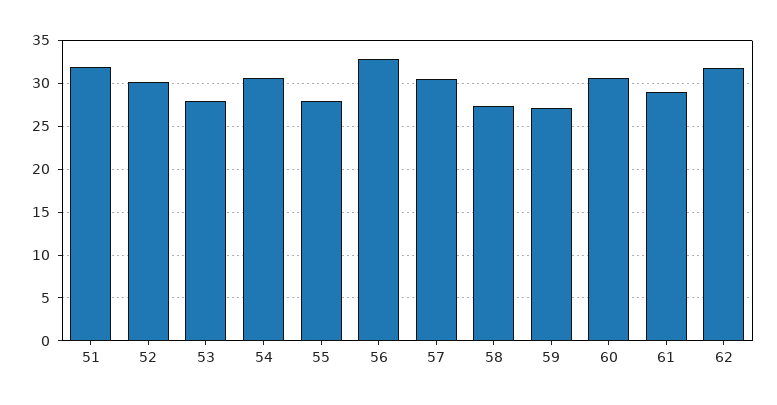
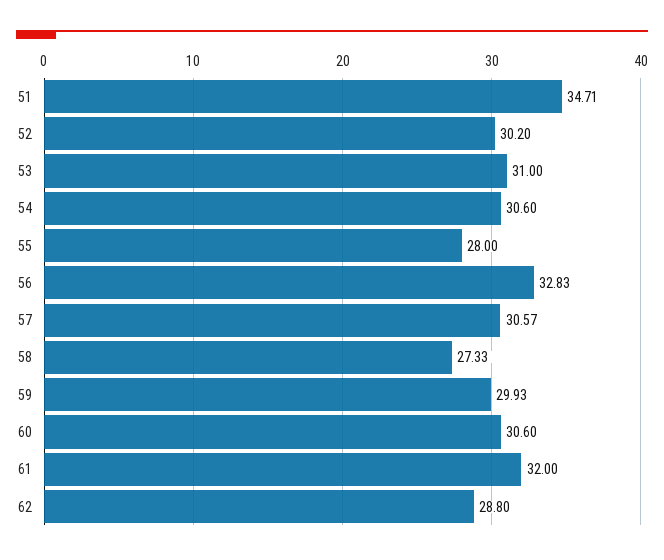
  {
-   "51": 32,
+   "51": 34.71,
    "52": 30.2,
-   "53": 28,
+   "53": 31,
    "54": 30.6,
    "55": 28,
    "56": 32.83,
    "57": 30.57,
    "58": 27.33,
-   "59": 27,
+   "59": 29.93,
    "60": 30.6,
-   "61": 29,
+   "61": 32,
-   "62": 32
+   "62": 28.8
  }

